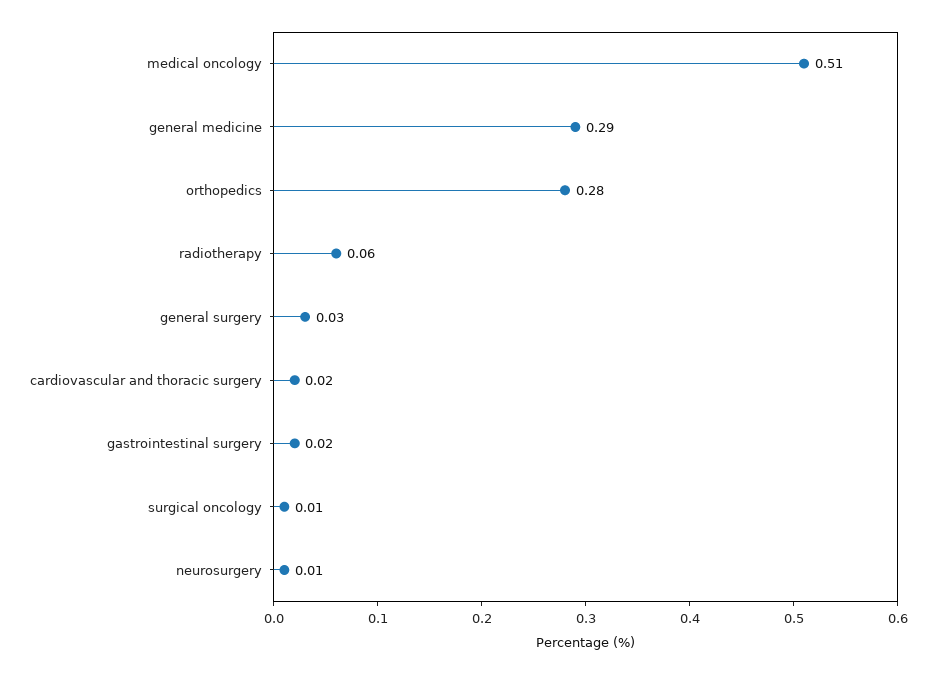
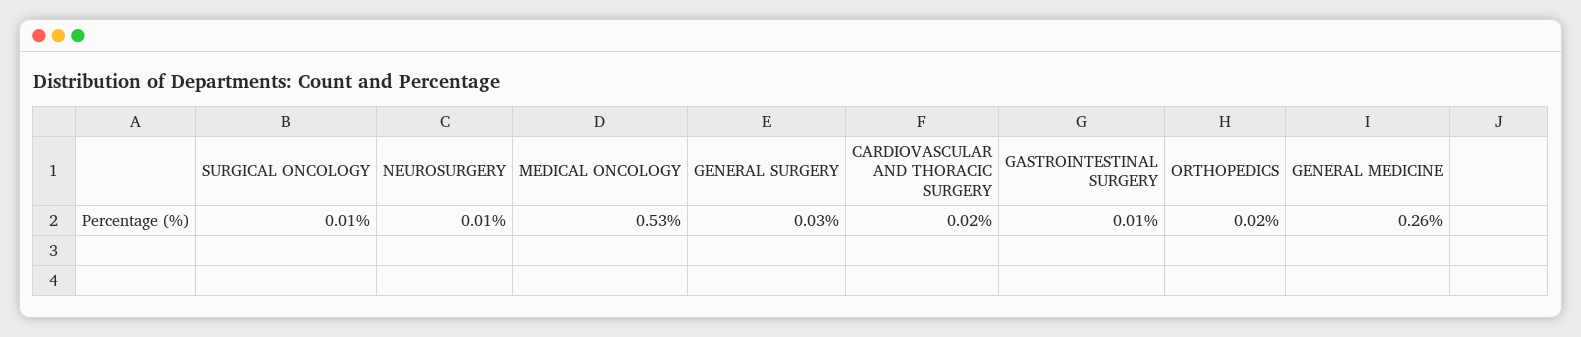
  {
-   "medical oncology": 0.51,
+   "medical oncology": 0.53,
-   "general medicine": 0.29,
+   "general medicine": 0.26,
-   "orthopedics": 0.28,
+   "orthopedics": 0.02,
-   "radiotherapy": 0.06,
    "general surgery": 0.03,
    "cardiovascular and thoracic surgery": 0.02,
-   "gastrointestinal surgery": 0.02,
+   "gastrointestinal surgery": 0.01,
    "surgical oncology": 0.01,
    "neurosurgery": 0.01
  }

